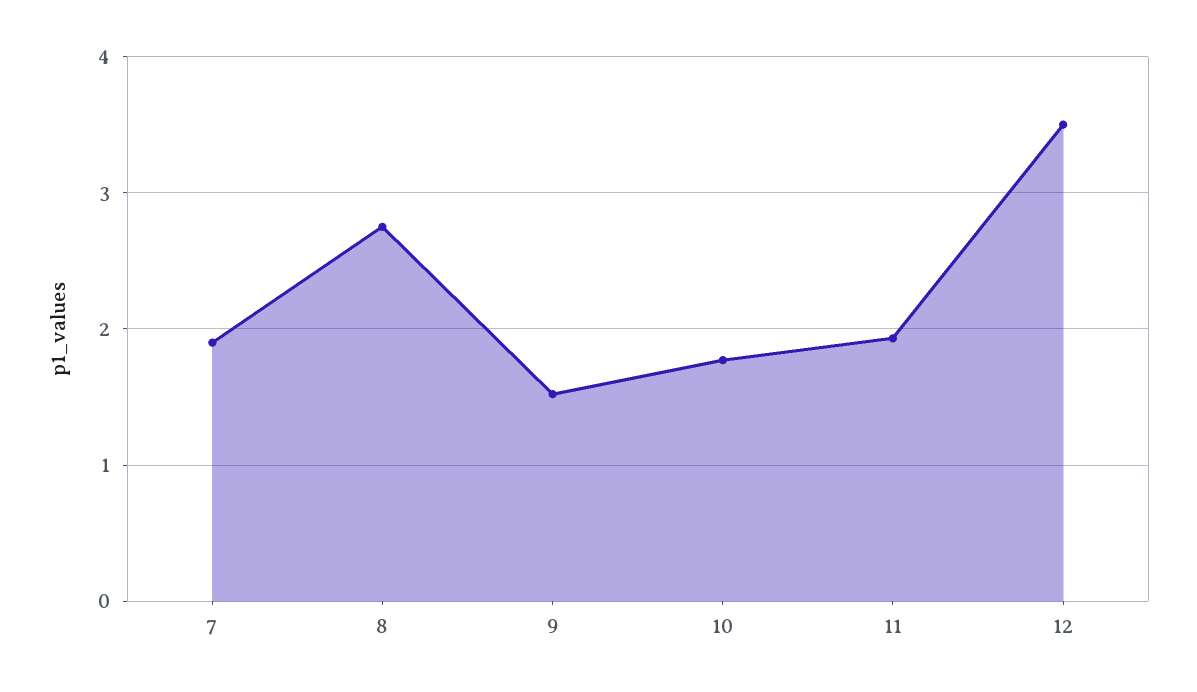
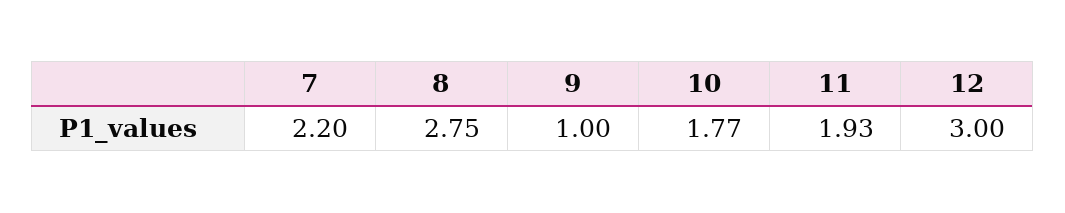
  {
-   "7": 1.9,
+   "7": 2.2,
    "8": 2.75,
-   "9": 1.5,
+   "9": 1,
    "10": 1.77,
    "11": 1.93,
-   "12": 3.5
+   "12": 3
  }

